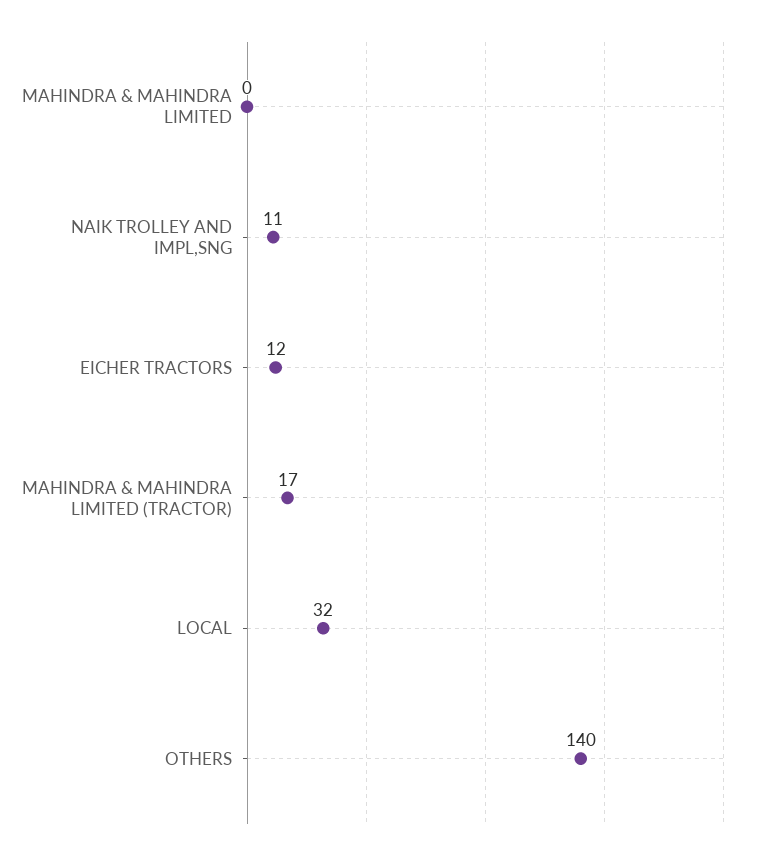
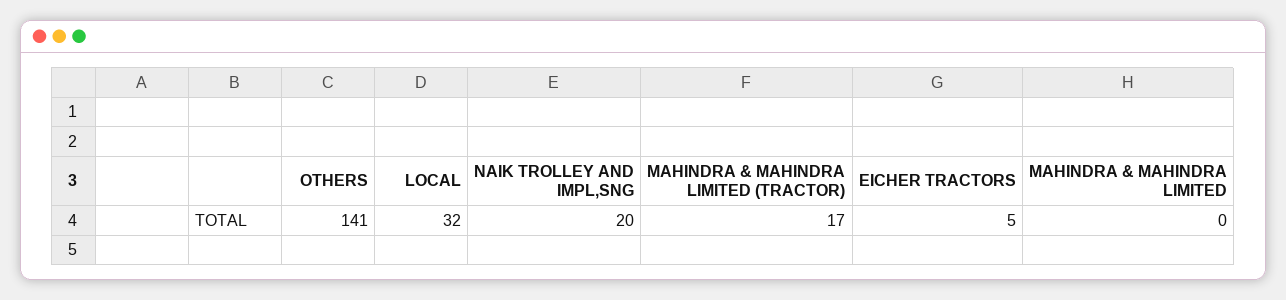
  {
    "MAHINDRA & MAHINDRA LIMITED": 0,
-   "NAIK TROLLEY AND IMPL,SNG": 11,
+   "NAIK TROLLEY AND IMPL,SNG": 20,
-   "EICHER TRACTORS": 12,
+   "EICHER TRACTORS": 5,
    "MAHINDRA & MAHINDRA LIMITED (TRACTOR)": 17,
    "LOCAL": 32,
-   "OTHERS": 140
+   "OTHERS": 141
  }

